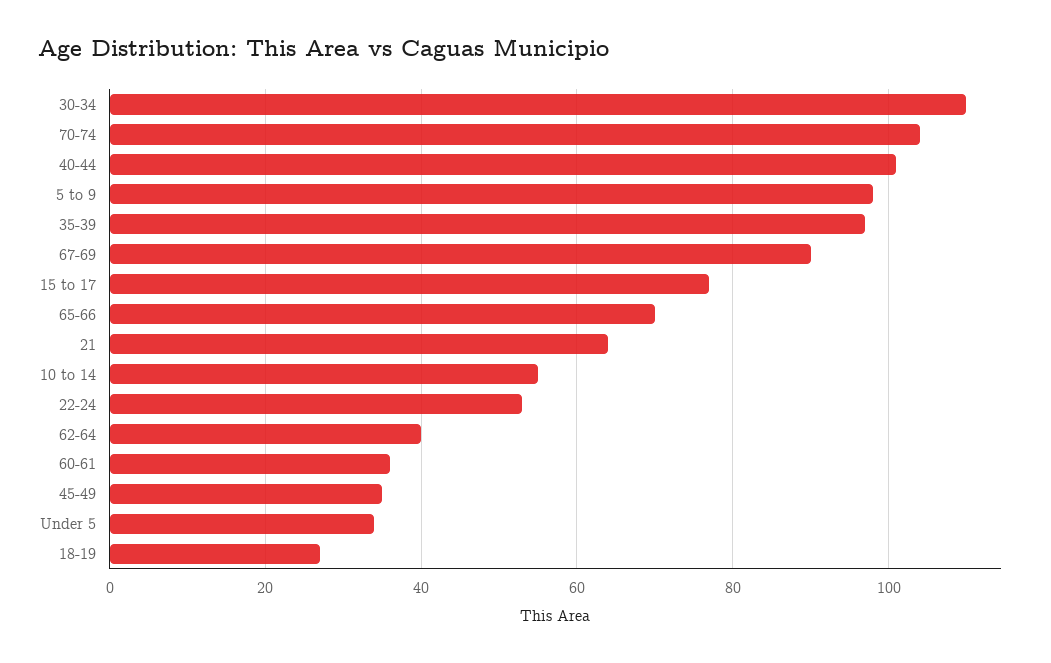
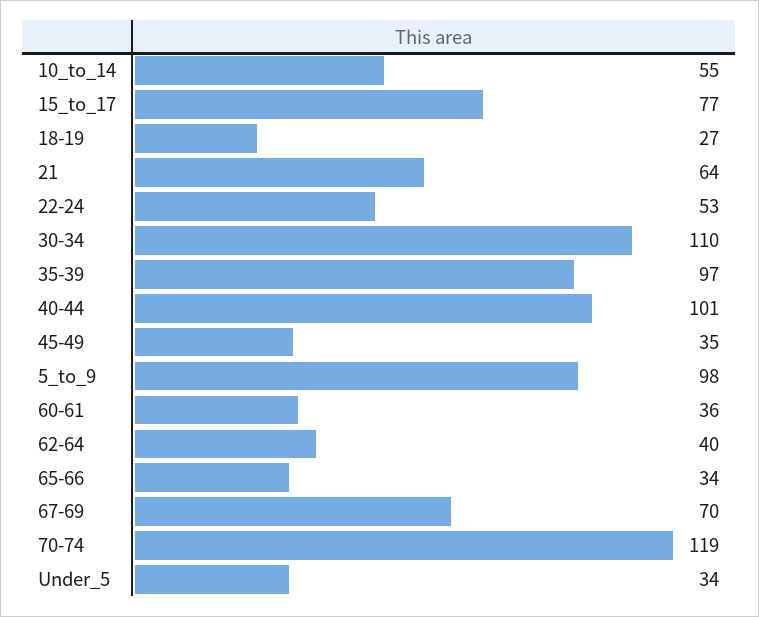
  {
    "30-34": 110,
-   "70-74": 105,
+   "70-74": 119,
    "40-44": 101,
    "5 to 9": 98,
    "35-39": 97,
-   "67-69": 90,
+   "67-69": 70,
    "15 to 17": 77,
-   "65-66": 70,
+   "65-66": 34,
    "21": 64,
    "10 to 14": 55,
    "22-24": 53,
    "62-64": 40,
    "60-61": 36,
    "45-49": 35,
    "Under 5": 34,
    "18-19": 27
  }

